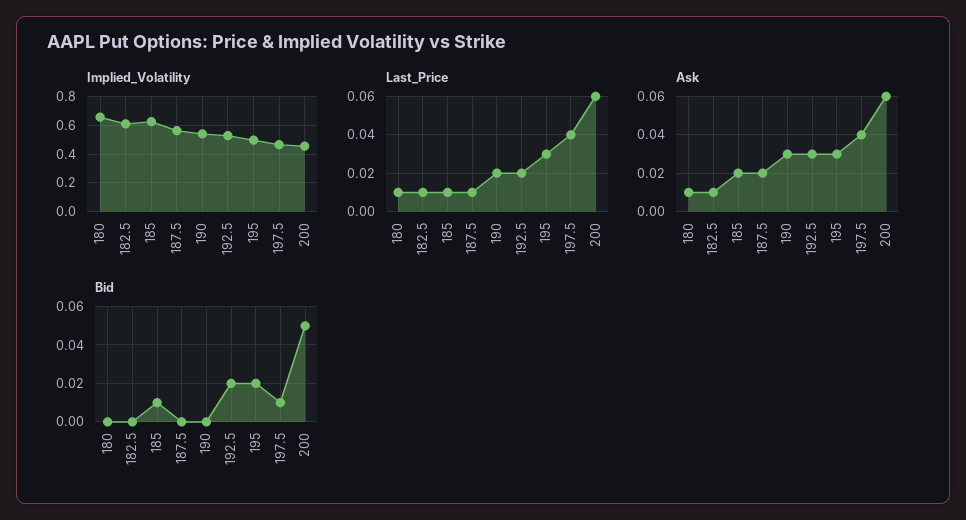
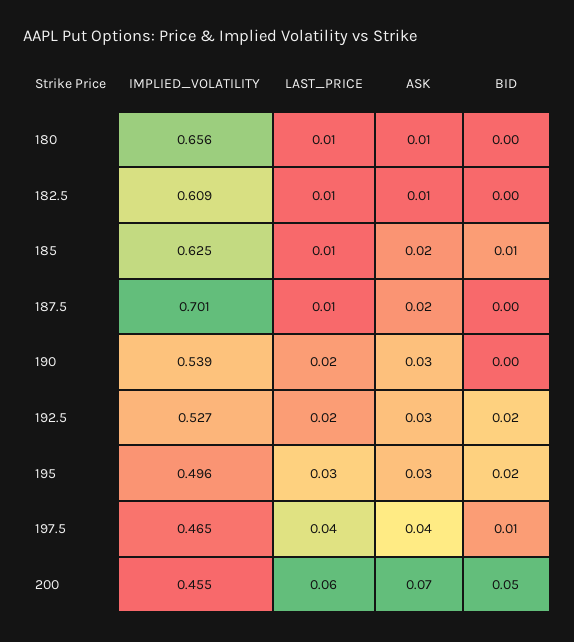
  {
    "Implied_Volatility": {
      "180": 0.656,
      "182.5": 0.609,
      "185": 0.625,
-     "187.5": 0.55,
+     "187.5": 0.701,
      "190": 0.539,
      "192.5": 0.527,
      "195": 0.496,
      "197.5": 0.465,
      "200": 0.455
    },
    "Last_Price": {
      "180": 0.01,
      "182.5": 0.01,
      "185": 0.01,
      "187.5": 0.01,
      "190": 0.02,
      "192.5": 0.02,
      "195": 0.03,
      "197.5": 0.04,
      "200": 0.06
    },
    "Ask": {
      "180": 0.01,
      "182.5": 0.01,
      "185": 0.02,
      "187.5": 0.02,
      "190": 0.03,
      "192.5": 0.03,
      "195": 0.03,
      "197.5": 0.04,
-     "200": 0.06
+     "200": 0.07
    },
    "Bid": {
      "180": 0,
      "182.5": 0,
      "185": 0.01,
      "187.5": 0,
      "190": 0,
      "192.5": 0.02,
      "195": 0.02,
      "197.5": 0.01,
      "200": 0.05
    }
  }

